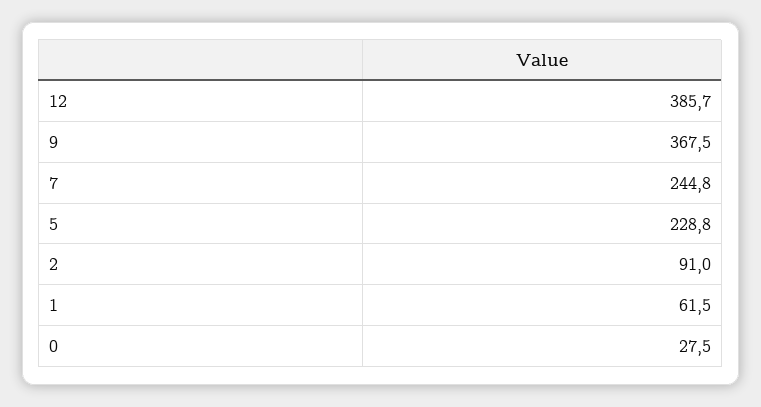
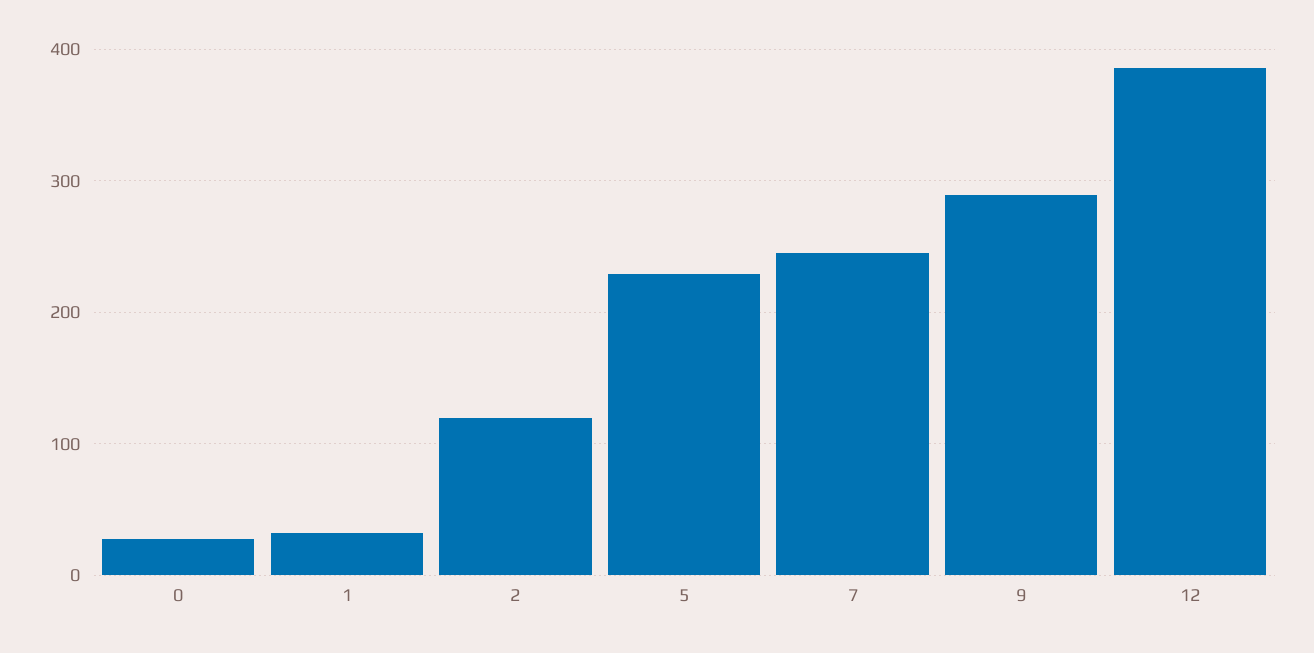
  {
    "12": 385.7,
-   "9": 367.5,
+   "9": 290,
    "7": 244.8,
    "5": 228.8,
-   "2": 91,
+   "2": 120,
-   "1": 61.5,
+   "1": 30,
    "0": 27.5
  }

